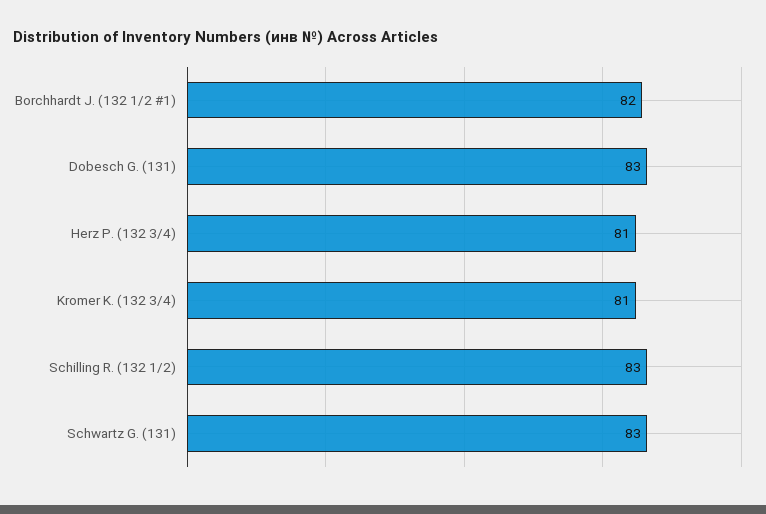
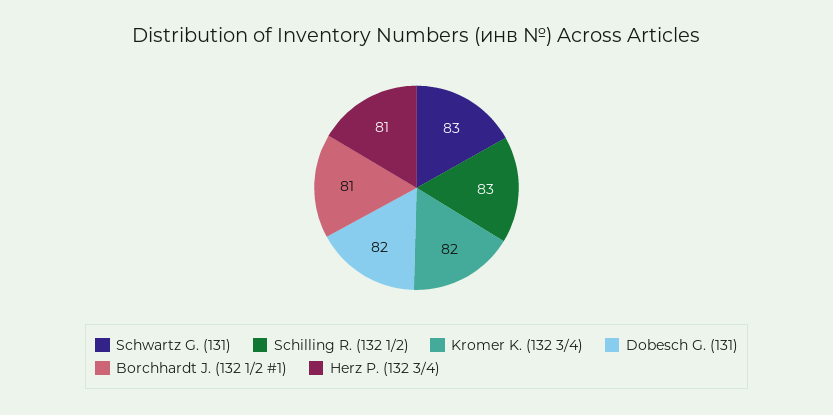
  {
-   "Borchhardt J. (132 1/2 #1)": 82,
+   "Borchhardt J. (132 1/2 #1)": 81,
-   "Dobesch G. (131)": 83,
+   "Dobesch G. (131)": 82,
    "Herz P. (132 3/4)": 81,
-   "Kromer K. (132 3/4)": 81,
+   "Kromer K. (132 3/4)": 82,
    "Schilling R. (132 1/2)": 83,
    "Schwartz G. (131)": 83
  }

